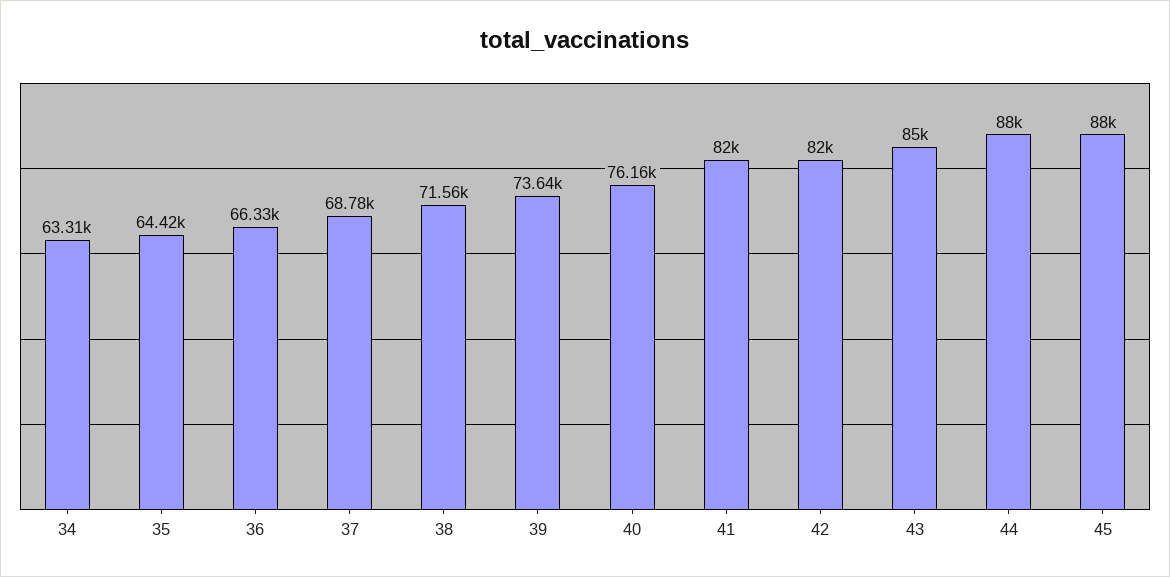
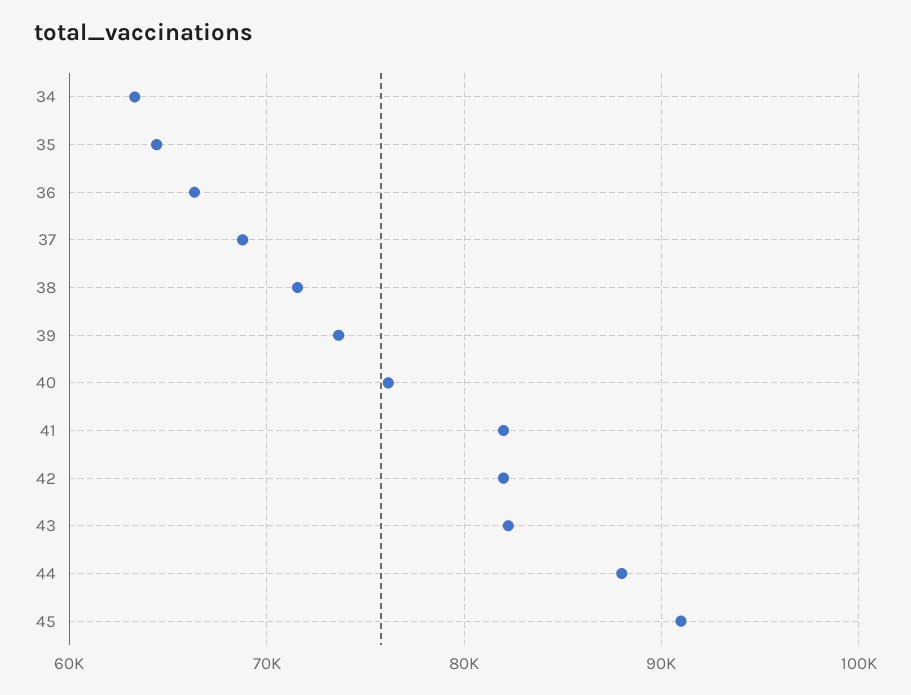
  {
    "34": 63310,
    "35": 64420,
    "36": 66330,
    "37": 68780,
    "38": 71560,
    "39": 73640,
    "40": 76160,
    "41": 82000,
    "42": 82000,
-   "43": 85000,
+   "43": 82000,
    "44": 88000,
-   "45": 88000
+   "45": 91000
  }

